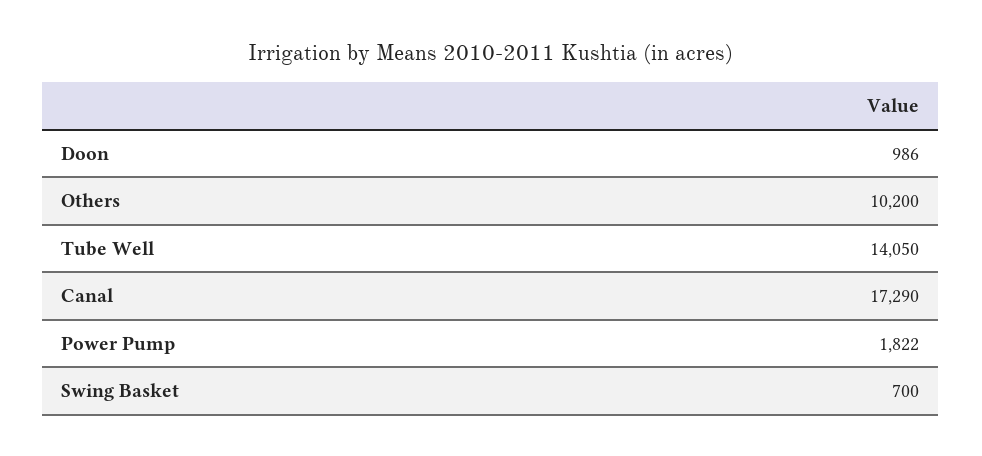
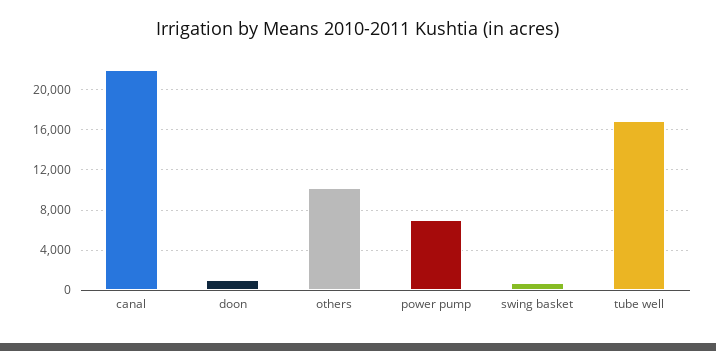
  {
    "Doon": 986,
    "Others": 10200,
-   "Tube Well": 14050,
+   "Tube Well": 17000,
-   "Canal": 17290,
+   "Canal": 22000,
-   "Power Pump": 1822,
+   "Power Pump": 7000,
    "Swing Basket": 700
  }

